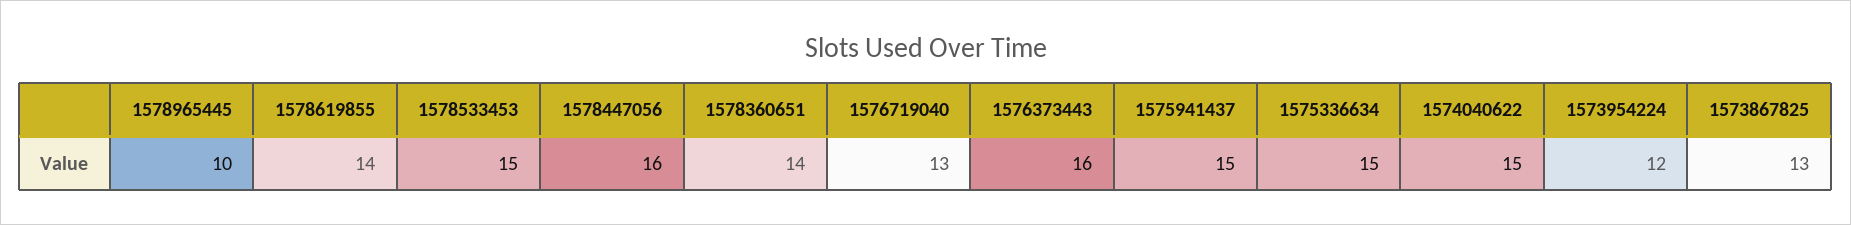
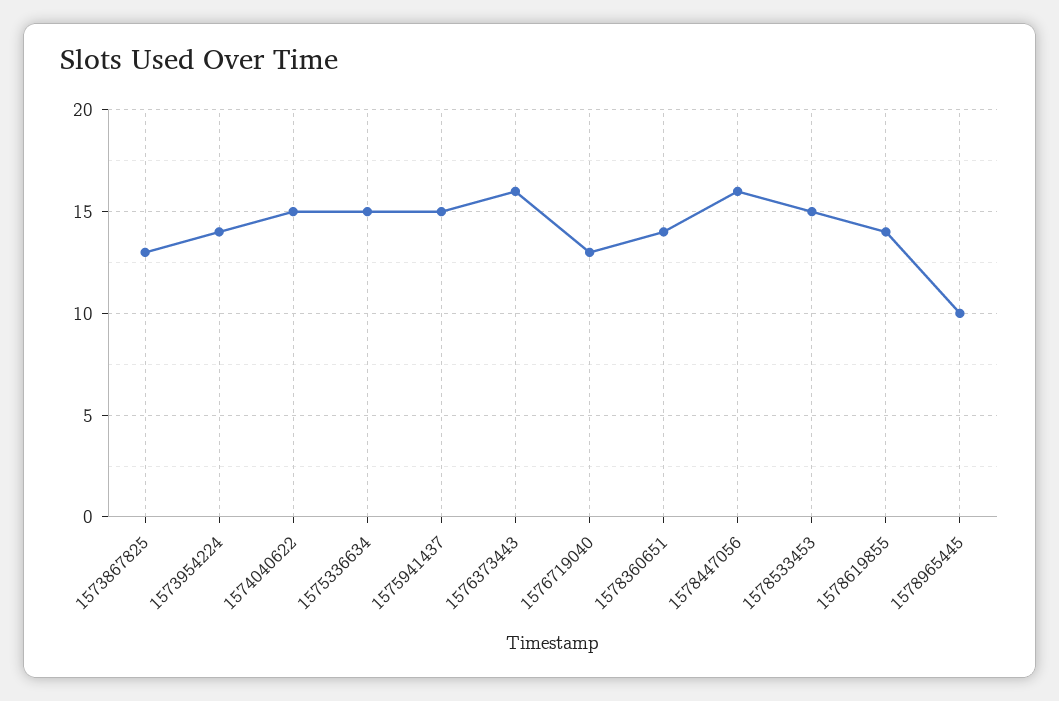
  {
    "1578965445": 10,
    "1578619855": 14,
    "1578533453": 15,
    "1578447056": 16,
    "1578360651": 14,
    "1576719040": 13,
    "1576373443": 16,
    "1575941437": 15,
    "1575336634": 15,
    "1574040622": 15,
-   "1573954224": 12,
+   "1573954224": 14,
    "1573867825": 13
  }

